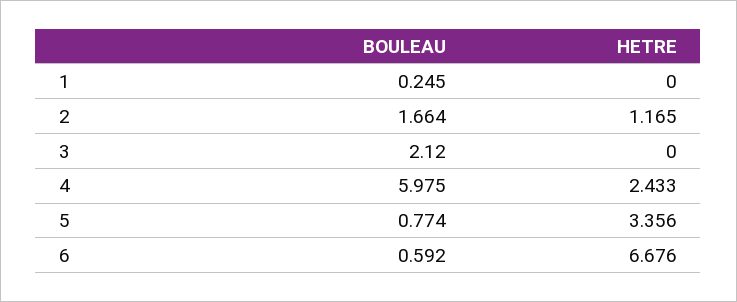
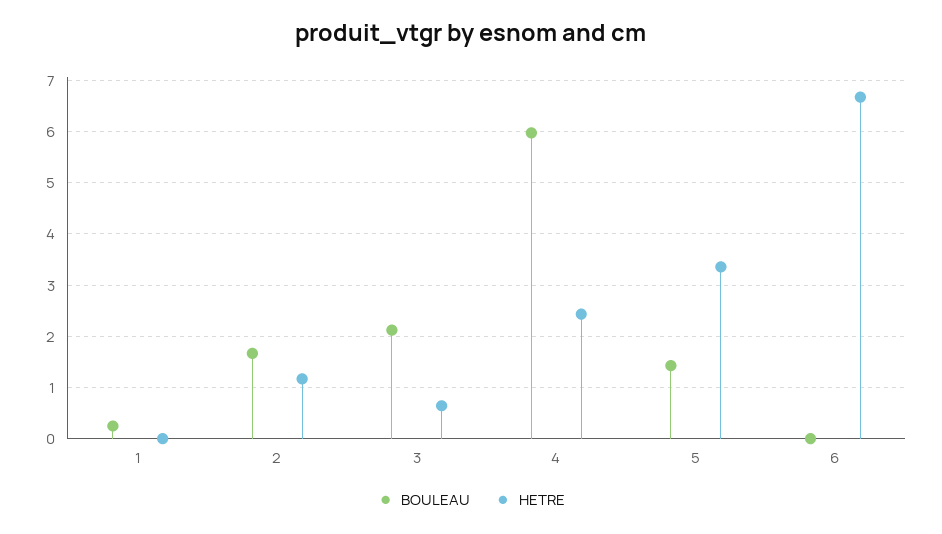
  {
    "BOULEAU": {
      "1": 0.245,
      "2": 1.664,
      "3": 2.12,
      "4": 5.975,
-     "5": 0.774,
+     "5": 1.4,
-     "6": 0.592
+     "6": 0
    },
    "HETRE": {
      "1": 0,
      "2": 1.165,
-     "3": 0,
+     "3": 0.6,
      "4": 2.433,
      "5": 3.356,
      "6": 6.676
    }
  }

